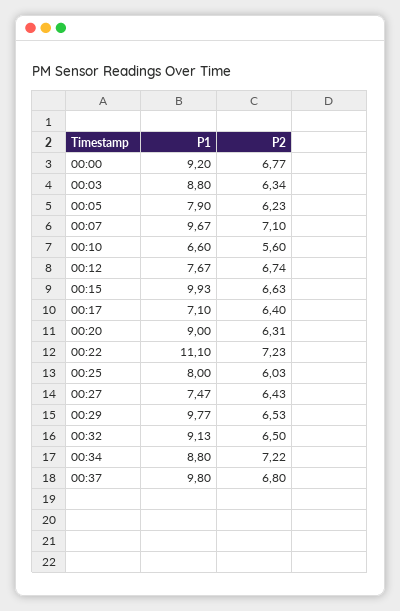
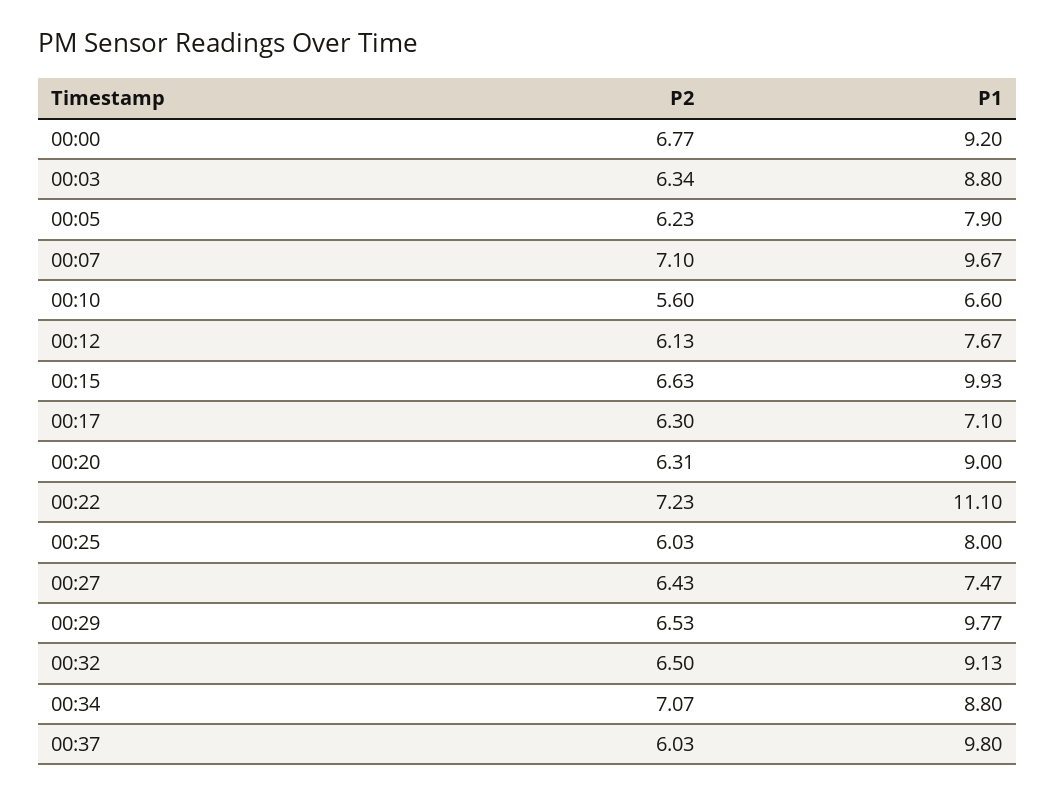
  {
    "P1": {
      "00:00": 9.2,
      "00:03": 8.8,
      "00:05": 7.9,
      "00:07": 9.67,
      "00:10": 6.6,
      "00:12": 7.67,
      "00:15": 9.93,
      "00:17": 7.1,
      "00:20": 9,
      "00:22": 11.1,
      "00:25": 8,
      "00:27": 7.47,
      "00:29": 9.77,
      "00:32": 9.13,
      "00:34": 8.8,
      "00:37": 9.8
    },
    "P2": {
      "00:00": 6.77,
      "00:03": 6.34,
      "00:05": 6.23,
      "00:07": 7.1,
      "00:10": 5.6,
-     "00:12": 6.74,
+     "00:12": 6.13,
      "00:15": 6.63,
-     "00:17": 6.4,
+     "00:17": 6.3,
      "00:20": 6.31,
      "00:22": 7.23,
      "00:25": 6.03,
      "00:27": 6.43,
      "00:29": 6.53,
      "00:32": 6.5,
-     "00:34": 7.22,
+     "00:34": 7.07,
-     "00:37": 6.8
+     "00:37": 6.03
    }
  }

